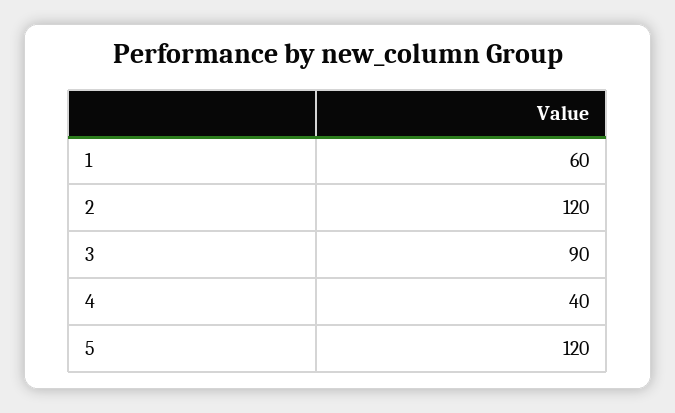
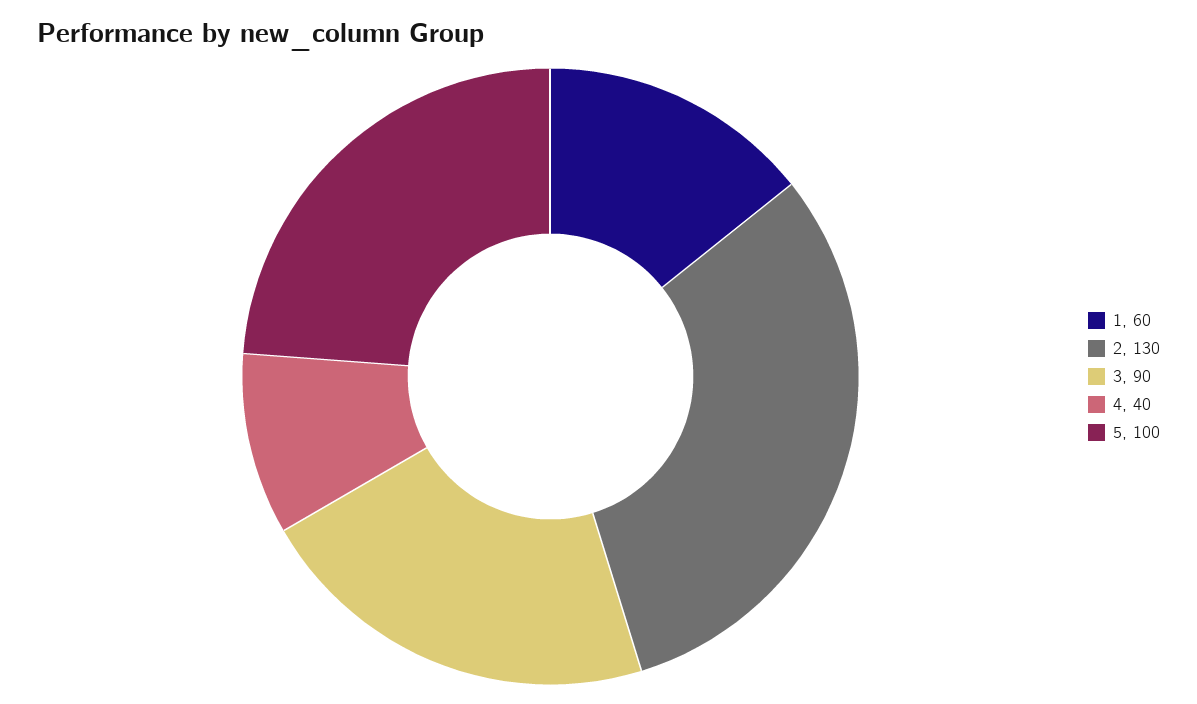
  {
    "1": 60,
-   "2": 120,
+   "2": 130,
    "3": 90,
    "4": 40,
-   "5": 120
+   "5": 100
  }

